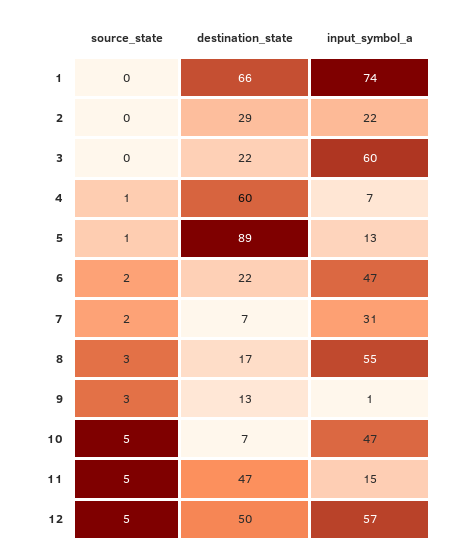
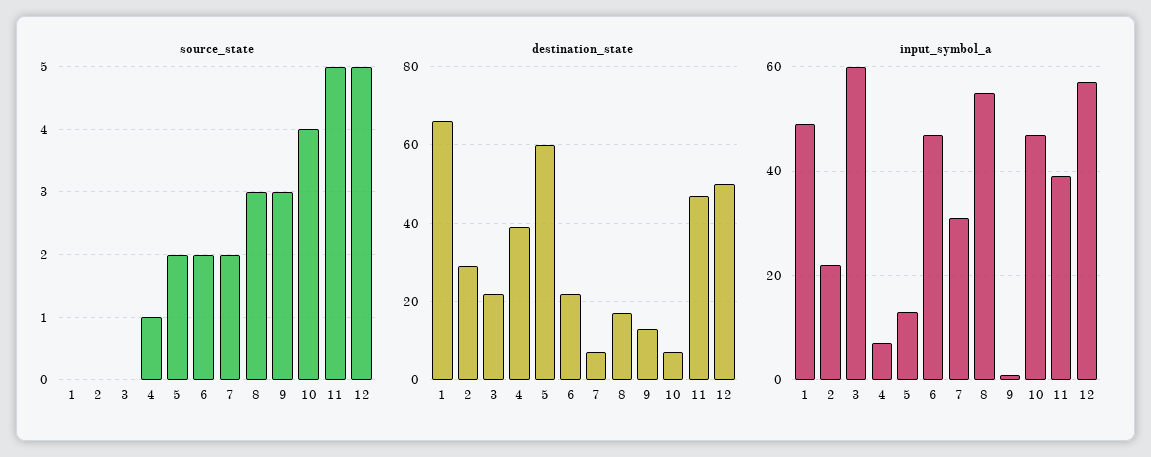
  {
    "source_state": {
      "1": 0,
      "2": 0,
      "3": 0,
      "4": 1,
-     "5": 1,
+     "5": 2,
      "6": 2,
      "7": 2,
      "8": 3,
      "9": 3,
-     "10": 5,
+     "10": 4,
      "11": 5,
      "12": 5
    },
    "destination_state": {
      "1": 66,
      "2": 29,
      "3": 22,
-     "4": 60,
+     "4": 40,
-     "5": 89,
+     "5": 60,
      "6": 22,
      "7": 7,
      "8": 17,
      "9": 13,
      "10": 7,
      "11": 47,
      "12": 50
    },
    "input_symbol_a": {
-     "1": 74,
+     "1": 50,
      "2": 22,
      "3": 60,
      "4": 7,
      "5": 13,
      "6": 47,
      "7": 31,
      "8": 55,
      "9": 1,
      "10": 47,
-     "11": 15,
+     "11": 40,
      "12": 57
    }
  }

